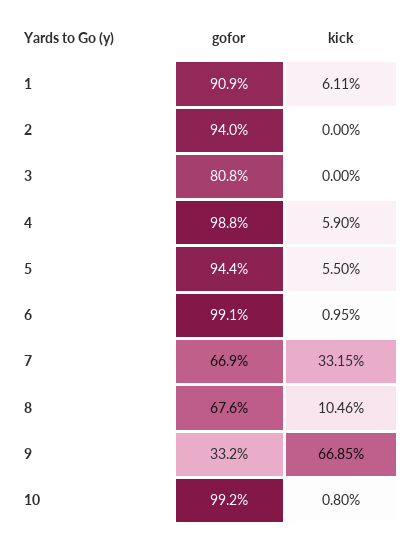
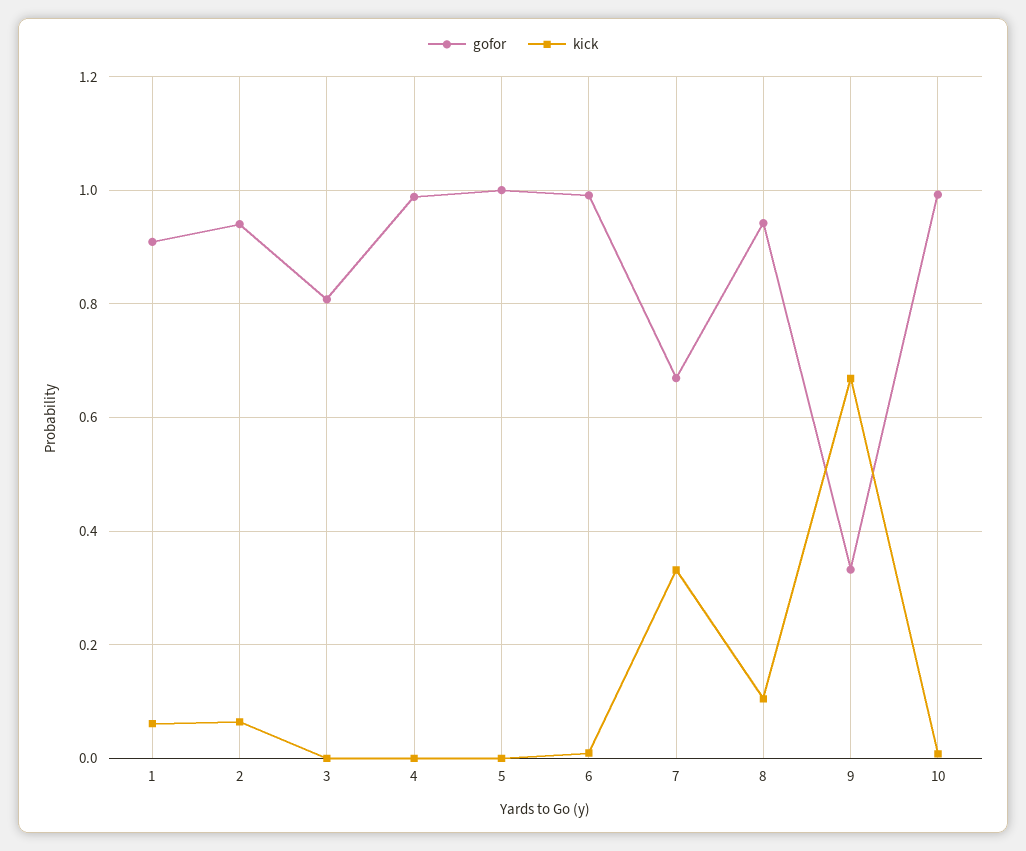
  {
    "gofor": {
      "1": 0.909,
      "2": 0.94,
      "3": 0.808,
      "4": 0.988,
-     "5": 0.944,
+     "5": 1,
      "6": 0.991,
      "7": 0.669,
-     "8": 0.676,
+     "8": 0.94,
      "9": 0.332,
      "10": 0.992
    },
    "kick": {
      "1": 0.0611,
-     "2": 0,
+     "2": 0.06,
      "3": 0,
-     "4": 0.059,
+     "4": 0,
-     "5": 0.055,
+     "5": 0,
      "6": 0.0095,
      "7": 0.3315,
      "8": 0.1046,
      "9": 0.6685,
      "10": 0.008
    }
  }

